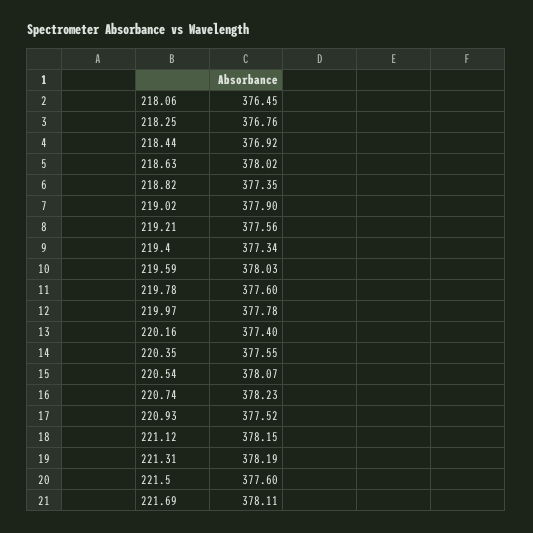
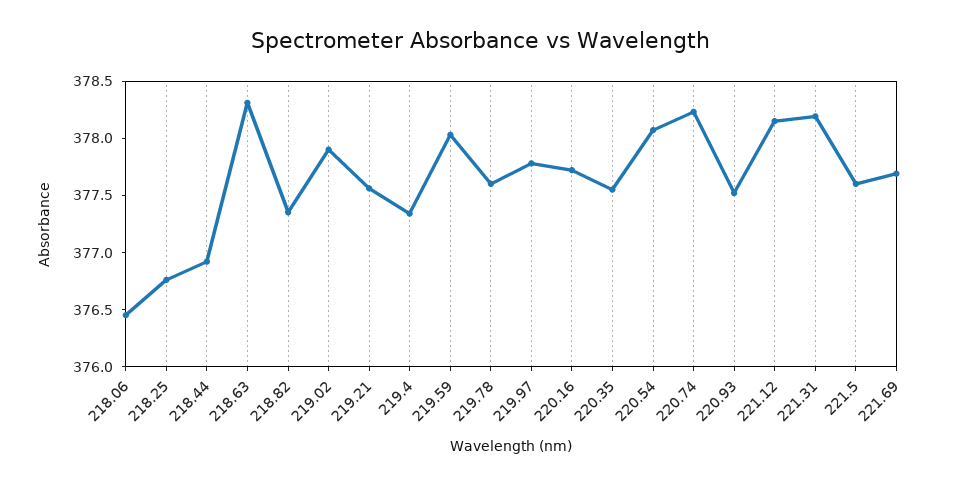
  {
    "218.06": 376.45,
    "218.25": 376.76,
    "218.44": 376.92,
-   "218.63": 378.02,
+   "218.63": 378.3,
    "218.82": 377.35,
    "219.02": 377.9,
    "219.21": 377.56,
    "219.4": 377.34,
    "219.59": 378.03,
    "219.78": 377.6,
    "219.97": 377.78,
-   "220.16": 377.4,
+   "220.16": 377.7,
    "220.35": 377.55,
    "220.54": 378.07,
    "220.74": 378.23,
    "220.93": 377.52,
    "221.12": 378.15,
    "221.31": 378.19,
    "221.5": 377.6,
-   "221.69": 378.11
+   "221.69": 377.7
  }

